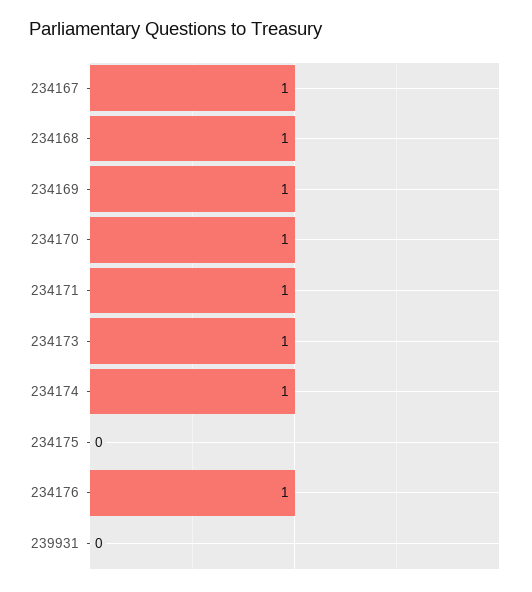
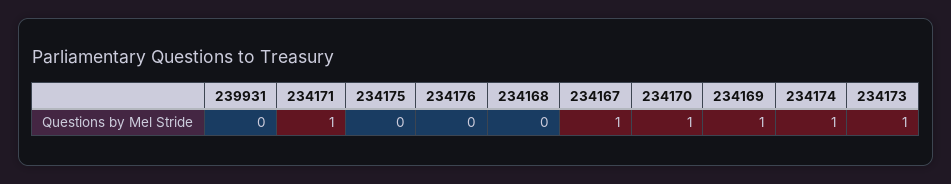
  {
    "234167": 1,
-   "234168": 1,
+   "234168": 0,
    "234169": 1,
    "234170": 1,
    "234171": 1,
    "234173": 1,
    "234174": 1,
    "234175": 0,
-   "234176": 1,
+   "234176": 0,
    "239931": 0
  }

